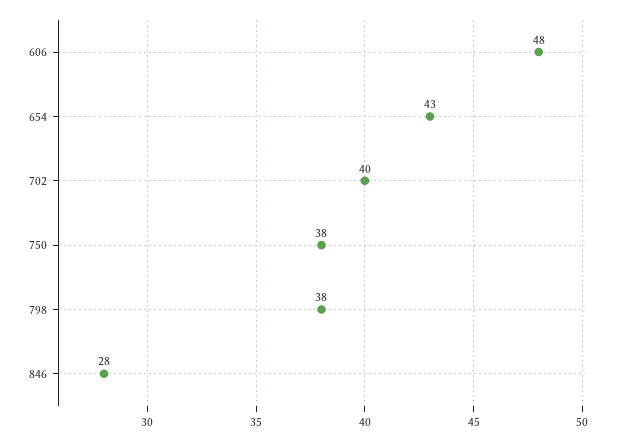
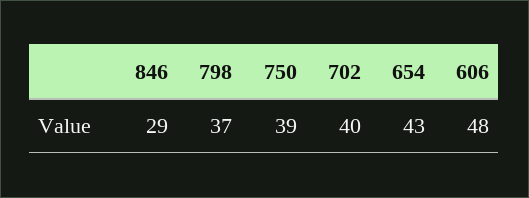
  {
    "606": 48,
    "654": 43,
    "702": 40,
-   "750": 38,
+   "750": 39,
-   "798": 38,
+   "798": 37,
-   "846": 28
+   "846": 29
  }

